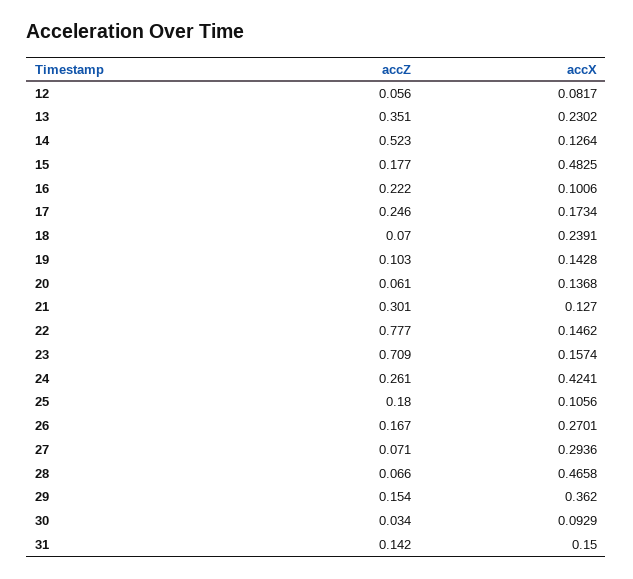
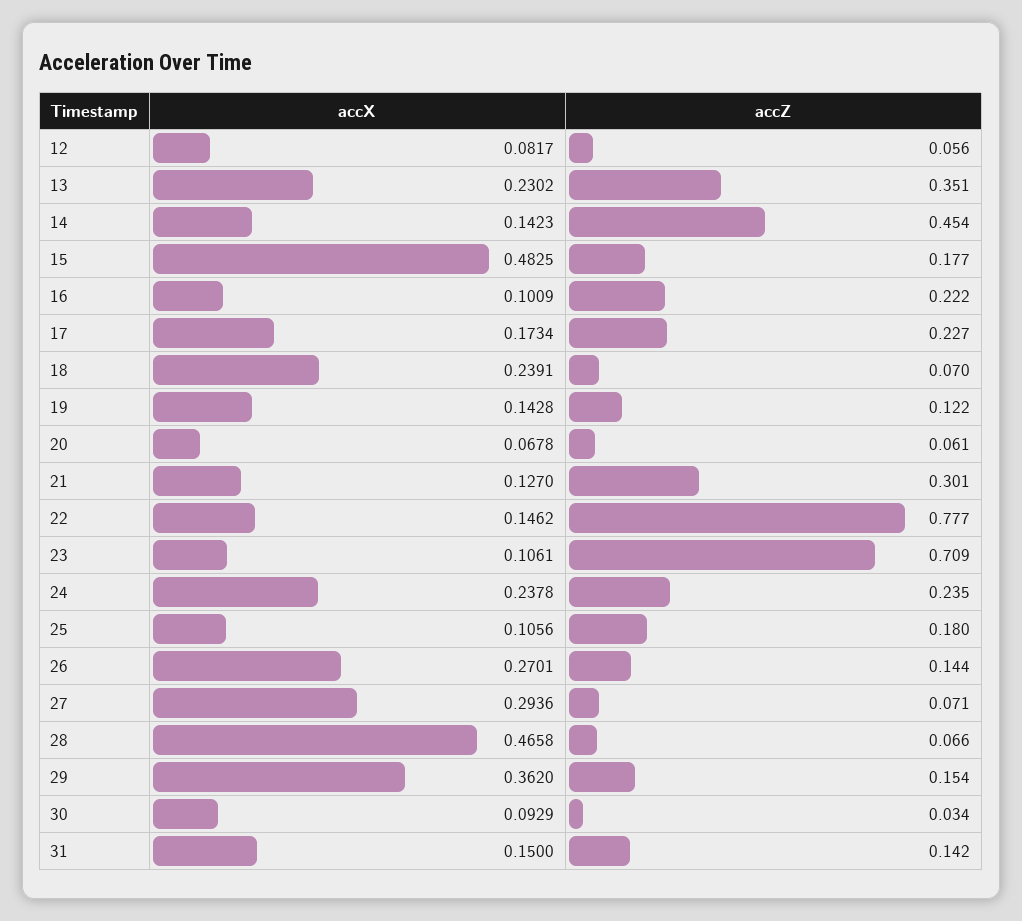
  {
    "accZ": {
      "12": 0.056,
      "13": 0.351,
-     "14": 0.523,
+     "14": 0.454,
      "15": 0.177,
      "16": 0.222,
-     "17": 0.246,
+     "17": 0.227,
      "18": 0.07,
-     "19": 0.103,
+     "19": 0.122,
      "20": 0.061,
      "21": 0.301,
      "22": 0.777,
      "23": 0.709,
-     "24": 0.261,
+     "24": 0.235,
      "25": 0.18,
-     "26": 0.167,
+     "26": 0.144,
      "27": 0.071,
      "28": 0.066,
      "29": 0.154,
      "30": 0.034,
      "31": 0.142
    },
    "accX": {
      "12": 0.0817,
      "13": 0.2302,
-     "14": 0.1264,
+     "14": 0.1423,
      "15": 0.4825,
-     "16": 0.1006,
+     "16": 0.1009,
      "17": 0.1734,
      "18": 0.2391,
      "19": 0.1428,
-     "20": 0.1368,
+     "20": 0.0678,
      "21": 0.127,
      "22": 0.1462,
-     "23": 0.1574,
+     "23": 0.1061,
-     "24": 0.4241,
+     "24": 0.2378,
      "25": 0.1056,
      "26": 0.2701,
      "27": 0.2936,
      "28": 0.4658,
      "29": 0.362,
      "30": 0.0929,
      "31": 0.15
    }
  }

